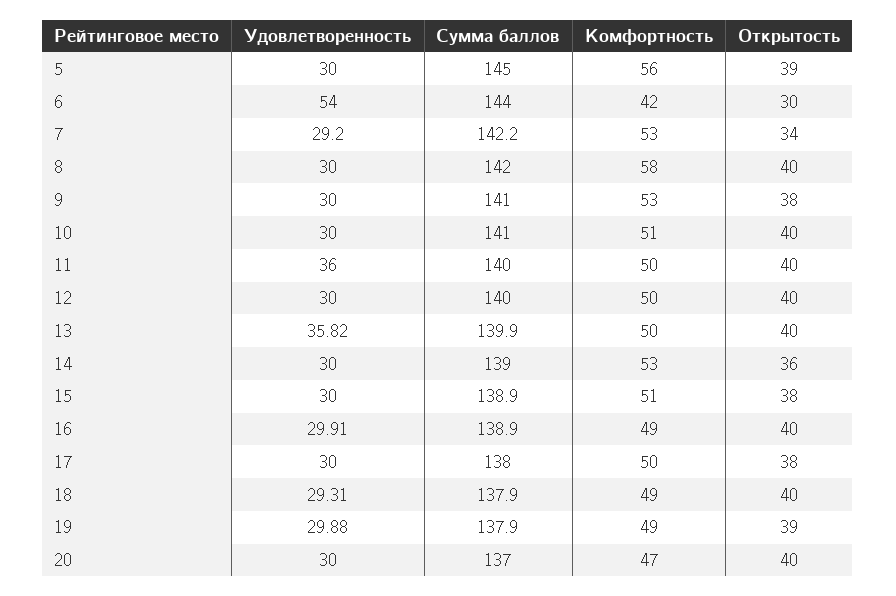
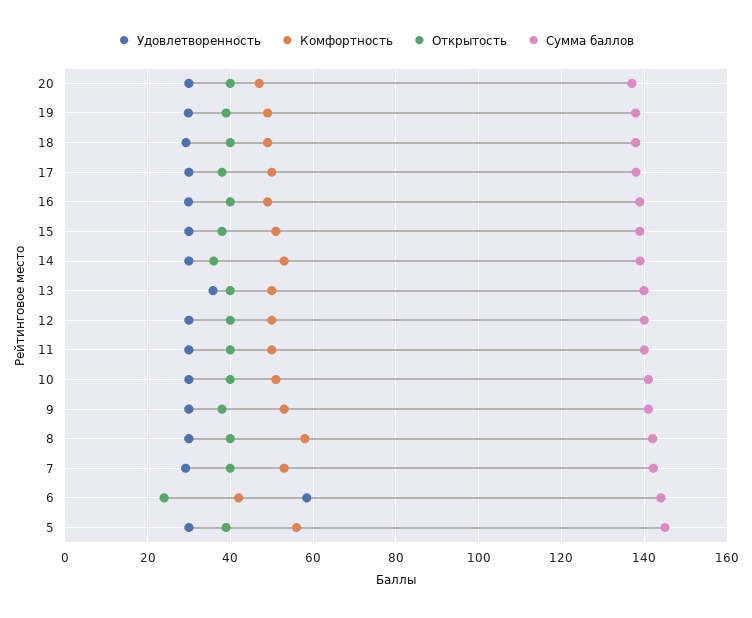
  {
    "Удовлетворенность": {
      "5": 30,
-     "6": 54,
+     "6": 58,
      "7": 29.2,
      "8": 30,
      "9": 30,
      "10": 30,
-     "11": 36,
+     "11": 30,
      "12": 30,
      "13": 35.82,
      "14": 30,
      "15": 30,
      "16": 29.91,
      "17": 30,
      "18": 29.31,
      "19": 29.88,
      "20": 30
    },
    "Сумма баллов": {
      "5": 145,
      "6": 144,
      "7": 142.2,
      "8": 142,
      "9": 141,
      "10": 141,
      "11": 140,
      "12": 140,
      "13": 139.9,
      "14": 139,
      "15": 138.9,
      "16": 138.9,
      "17": 138,
      "18": 137.9,
      "19": 137.9,
      "20": 137
    },
    "Комфортность": {
      "5": 56,
      "6": 42,
      "7": 53,
      "8": 58,
      "9": 53,
      "10": 51,
      "11": 50,
      "12": 50,
      "13": 50,
      "14": 53,
      "15": 51,
      "16": 49,
      "17": 50,
      "18": 49,
      "19": 49,
      "20": 47
    },
    "Открытость": {
      "5": 39,
-     "6": 30,
+     "6": 24,
-     "7": 34,
+     "7": 40,
      "8": 40,
      "9": 38,
      "10": 40,
      "11": 40,
      "12": 40,
      "13": 40,
      "14": 36,
      "15": 38,
      "16": 40,
      "17": 38,
      "18": 40,
      "19": 39,
      "20": 40
    }
  }

